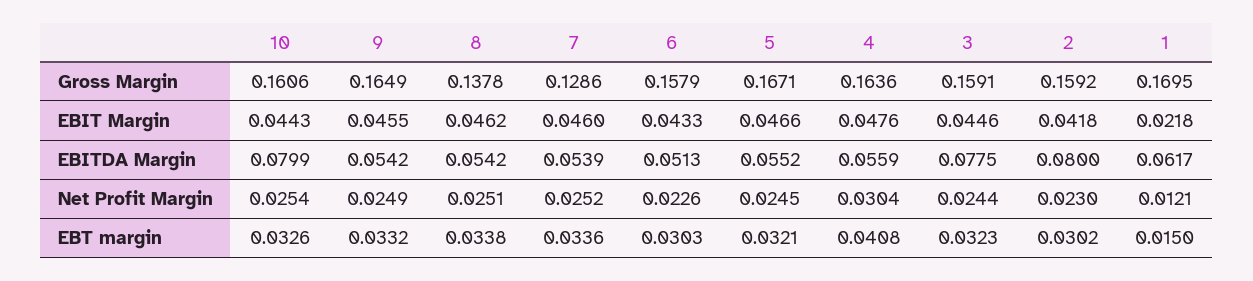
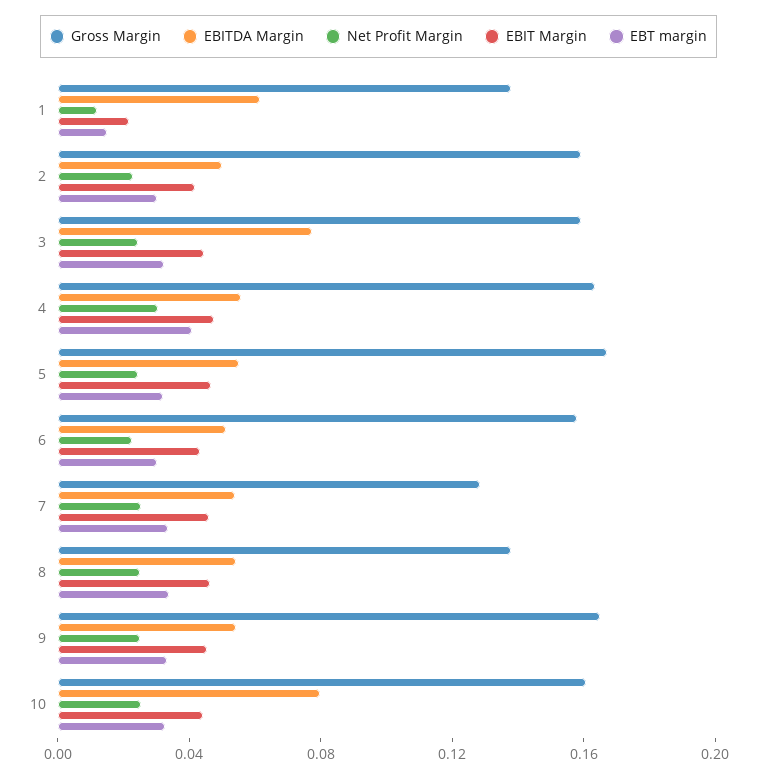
  {
    "Gross Margin": {
      "10": 0.1606,
      "9": 0.1649,
      "8": 0.1378,
      "7": 0.1286,
      "6": 0.1579,
      "5": 0.1671,
      "4": 0.1636,
      "3": 0.1591,
      "2": 0.1592,
-     "1": 0.1695
+     "1": 0.14
    },
    "EBIT Margin": {
      "10": 0.0443,
      "9": 0.0455,
      "8": 0.0462,
      "7": 0.046,
      "6": 0.0433,
      "5": 0.0466,
      "4": 0.0476,
      "3": 0.0446,
      "2": 0.0418,
      "1": 0.0218
    },
    "EBITDA Margin": {
      "10": 0.0799,
      "9": 0.0542,
      "8": 0.0542,
      "7": 0.0539,
      "6": 0.0513,
      "5": 0.0552,
      "4": 0.0559,
      "3": 0.0775,
-     "2": 0.08,
+     "2": 0.05,
      "1": 0.0617
    },
    "Net Profit Margin": {
      "10": 0.0254,
      "9": 0.0249,
      "8": 0.0251,
      "7": 0.0252,
      "6": 0.0226,
      "5": 0.0245,
      "4": 0.0304,
      "3": 0.0244,
      "2": 0.023,
      "1": 0.0121
    },
    "EBT margin": {
      "10": 0.0326,
      "9": 0.0332,
      "8": 0.0338,
      "7": 0.0336,
      "6": 0.0303,
      "5": 0.0321,
      "4": 0.0408,
      "3": 0.0323,
      "2": 0.0302,
      "1": 0.015
    }
  }

